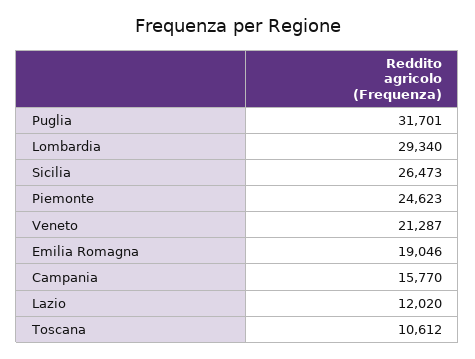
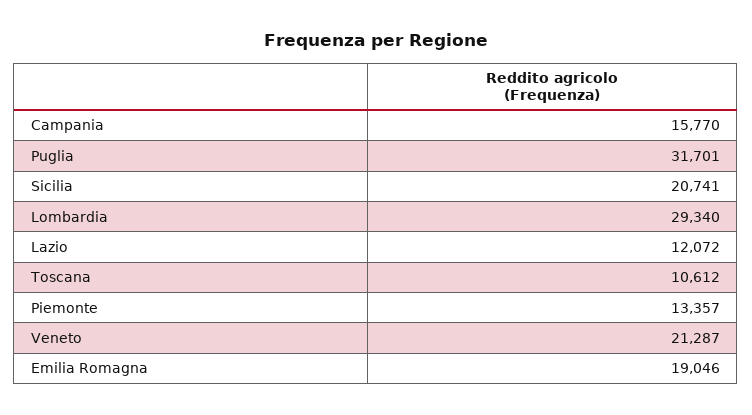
  {
    "Puglia": 31701,
    "Lombardia": 29340,
-   "Sicilia": 26473,
+   "Sicilia": 20741,
-   "Piemonte": 24623,
+   "Piemonte": 13357,
    "Veneto": 21287,
    "Emilia Romagna": 19046,
    "Campania": 15770,
-   "Lazio": 12020,
+   "Lazio": 12072,
    "Toscana": 10612
  }

